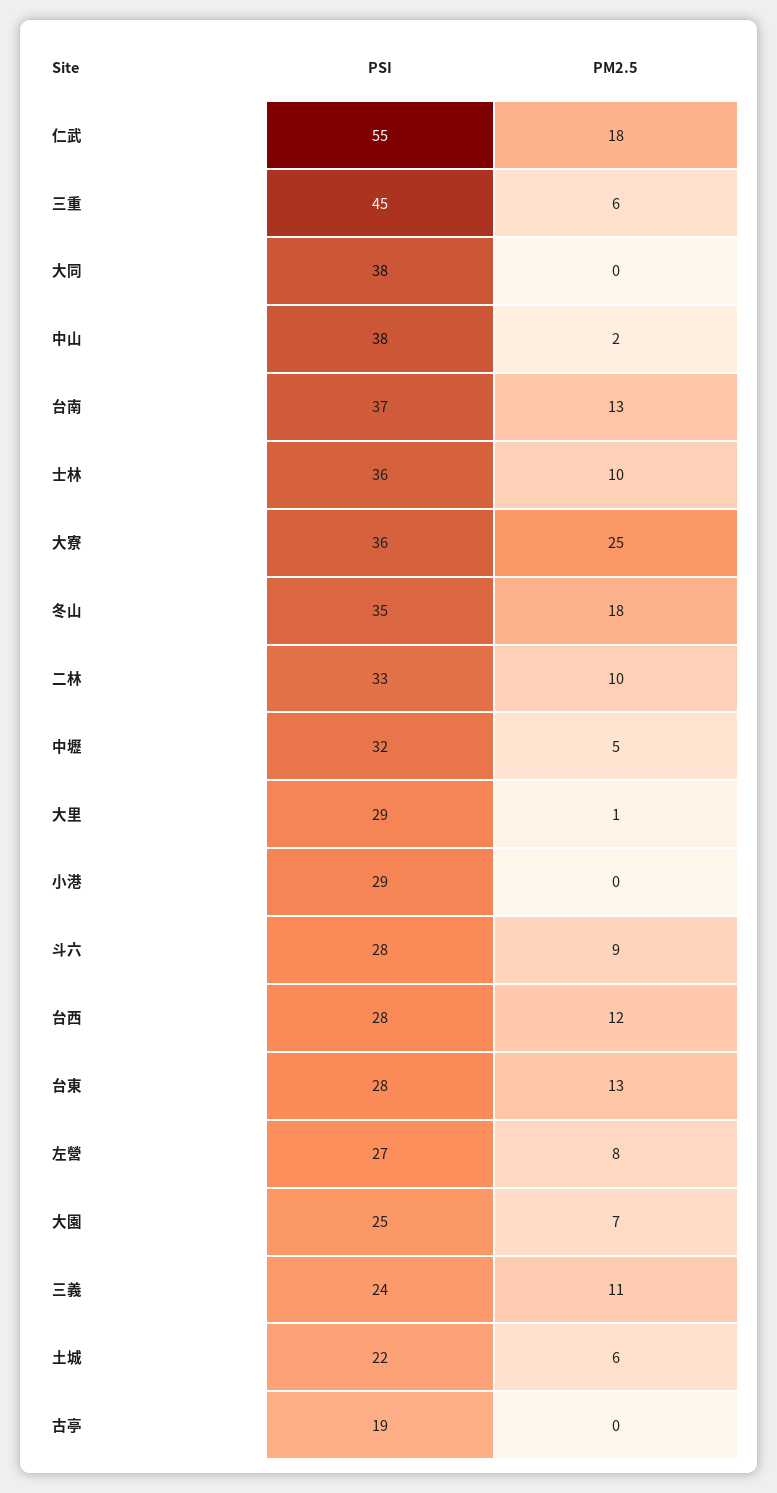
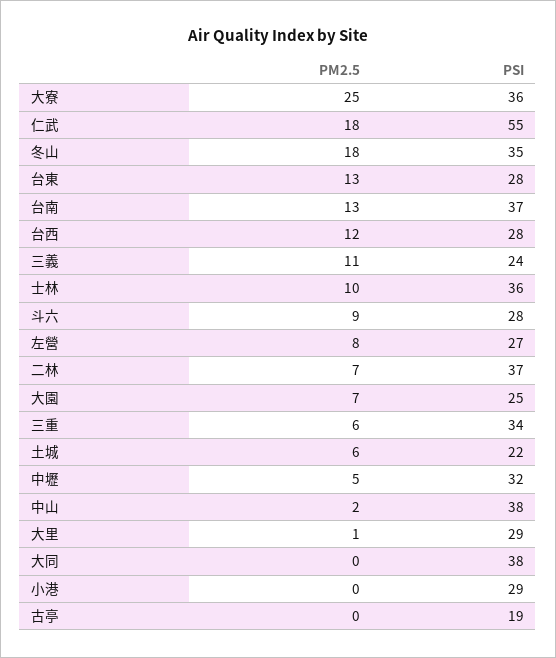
  {
    "PSI": {
      "仁武": 55,
-     "三重": 45,
+     "三重": 34,
      "大同": 38,
      "中山": 38,
      "台南": 37,
      "士林": 36,
      "大寮": 36,
      "冬山": 35,
-     "二林": 33,
+     "二林": 37,
      "中壢": 32,
      "大里": 29,
      "小港": 29,
      "斗六": 28,
      "台西": 28,
      "台東": 28,
      "左營": 27,
      "大園": 25,
      "三義": 24,
      "土城": 22,
      "古亭": 19
    },
    "PM2.5": {
      "仁武": 18,
      "三重": 6,
      "大同": 0,
      "中山": 2,
      "台南": 13,
      "士林": 10,
      "大寮": 25,
      "冬山": 18,
-     "二林": 10,
+     "二林": 7,
      "中壢": 5,
      "大里": 1,
      "小港": 0,
      "斗六": 9,
      "台西": 12,
      "台東": 13,
      "左營": 8,
      "大園": 7,
      "三義": 11,
      "土城": 6,
      "古亭": 0
    }
  }

